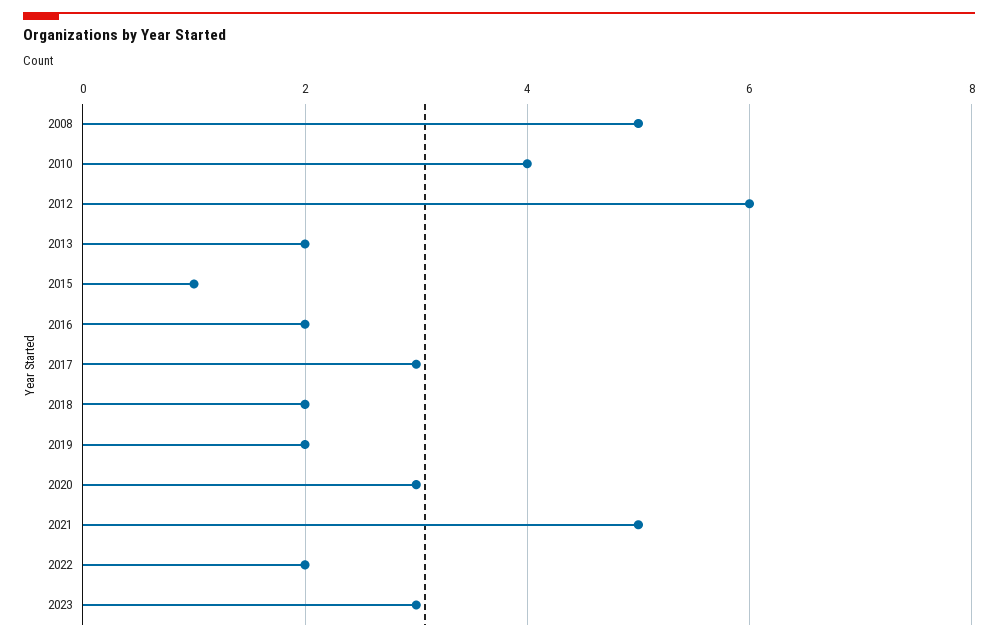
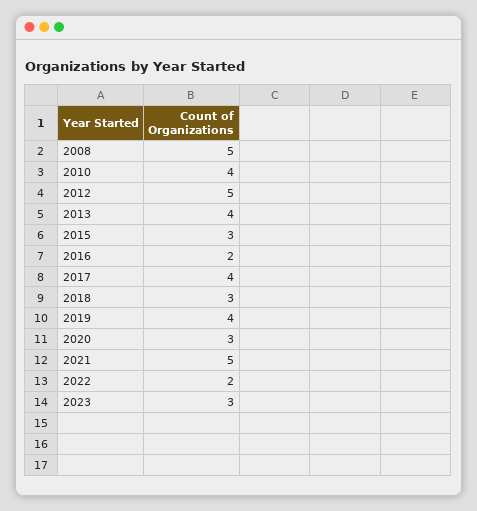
  {
    "2008": 5,
    "2010": 4,
-   "2012": 6,
+   "2012": 5,
-   "2013": 2,
+   "2013": 4,
-   "2015": 1,
+   "2015": 3,
    "2016": 2,
-   "2017": 3,
+   "2017": 4,
-   "2018": 2,
+   "2018": 3,
-   "2019": 2,
+   "2019": 4,
    "2020": 3,
    "2021": 5,
    "2022": 2,
    "2023": 3
  }

